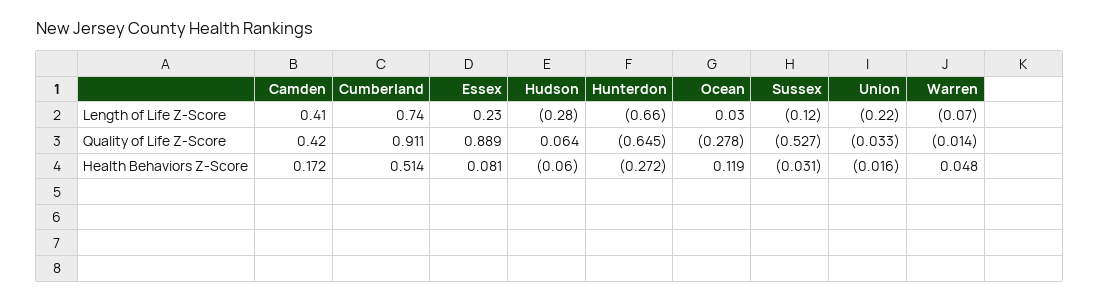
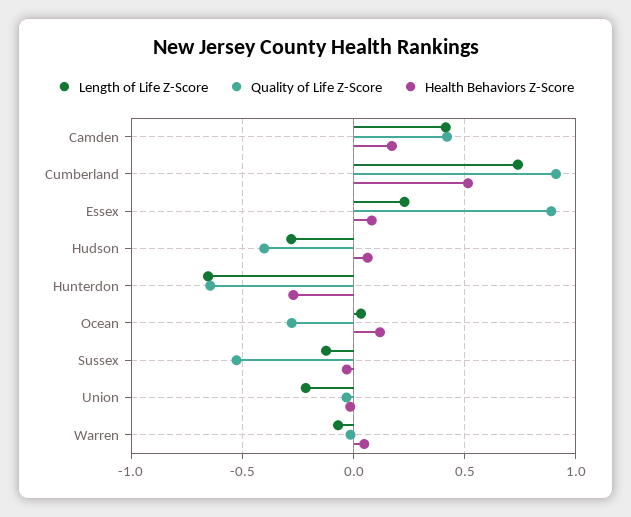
  {
    "Length of Life Z-Score": {
      "Camden": 0.41,
      "Cumberland": 0.74,
      "Essex": 0.23,
      "Hudson": -0.28,
      "Hunterdon": -0.66,
      "Ocean": 0.03,
      "Sussex": -0.12,
      "Union": -0.22,
      "Warren": -0.07
    },
    "Quality of Life Z-Score": {
      "Camden": 0.42,
      "Cumberland": 0.911,
      "Essex": 0.889,
-     "Hudson": 0.064,
+     "Hudson": -0.4,
      "Hunterdon": -0.645,
      "Ocean": -0.278,
      "Sussex": -0.527,
      "Union": -0.033,
      "Warren": -0.014
    },
    "Health Behaviors Z-Score": {
      "Camden": 0.172,
      "Cumberland": 0.514,
      "Essex": 0.081,
-     "Hudson": -0.06,
+     "Hudson": 0.05,
      "Hunterdon": -0.272,
      "Ocean": 0.119,
      "Sussex": -0.031,
      "Union": -0.016,
      "Warren": 0.048
    }
  }

